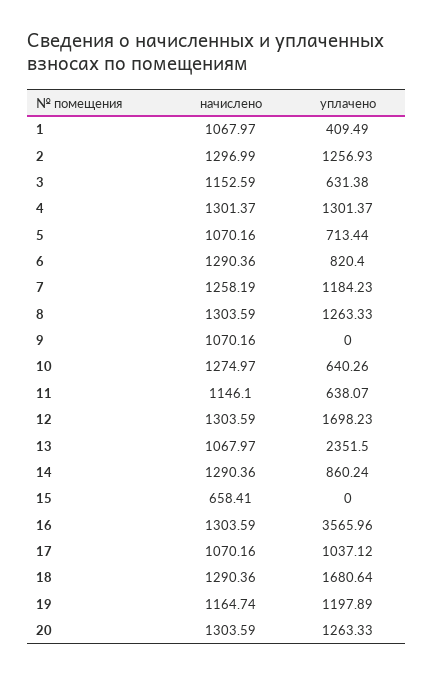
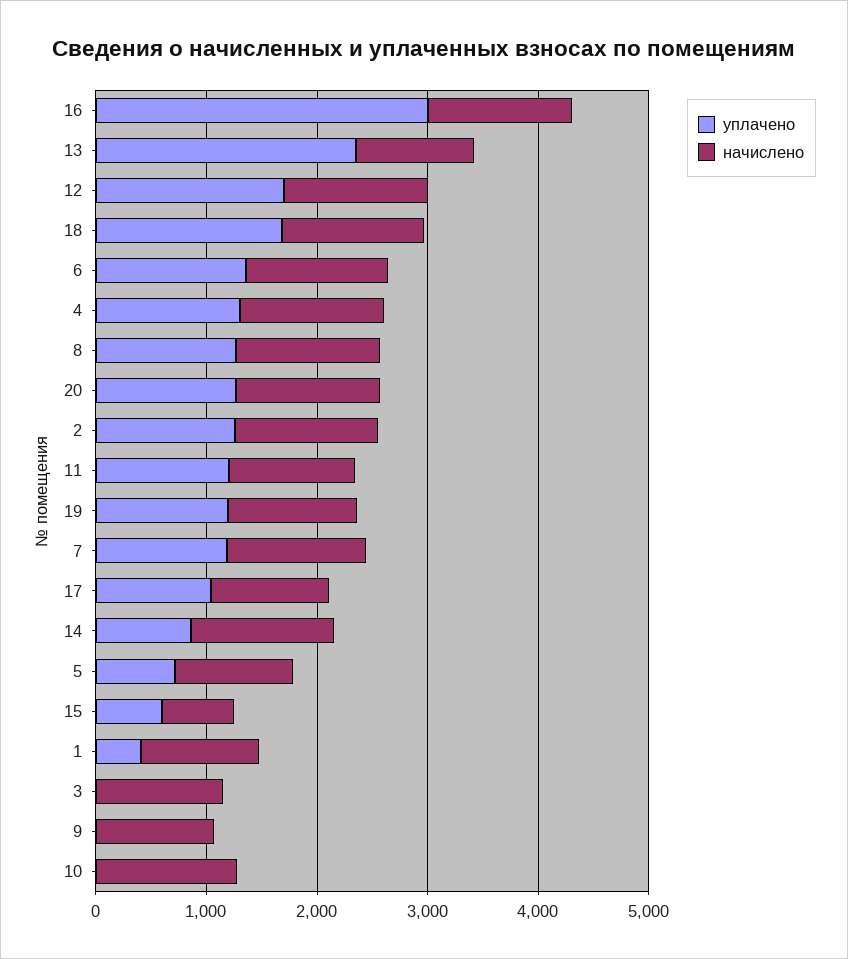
  {
    "начислено": {
      "1": 1067.97,
      "2": 1296.99,
      "3": 1152.59,
      "4": 1301.37,
      "5": 1070.16,
      "6": 1290.36,
      "7": 1258.19,
      "8": 1303.59,
      "9": 1070.16,
      "10": 1274.97,
      "11": 1146.1,
      "12": 1303.59,
      "13": 1067.97,
      "14": 1290.36,
      "15": 658.41,
      "16": 1303.59,
      "17": 1070.16,
      "18": 1290.36,
      "19": 1164.74,
      "20": 1303.59
    },
    "уплачено": {
      "1": 409.49,
      "2": 1256.93,
-     "3": 631.38,
+     "3": 0,
      "4": 1301.37,
      "5": 713.44,
-     "6": 820.4,
+     "6": 1400,
      "7": 1184.23,
      "8": 1263.33,
      "9": 0,
-     "10": 640.26,
+     "10": 0,
-     "11": 638.07,
+     "11": 1200,
      "12": 1698.23,
      "13": 2351.5,
      "14": 860.24,
-     "15": 0,
+     "15": 600,
-     "16": 3565.96,
+     "16": 3000,
      "17": 1037.12,
      "18": 1680.64,
      "19": 1197.89,
      "20": 1263.33
    }
  }

